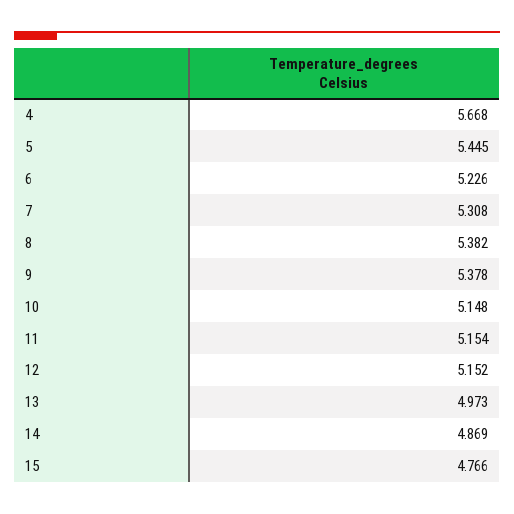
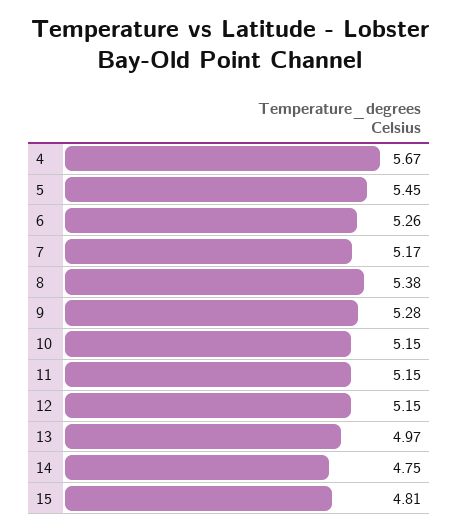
  {
    "4": 5.668,
    "5": 5.445,
-   "6": 5.226,
+   "6": 5.26,
-   "7": 5.308,
+   "7": 5.17,
    "8": 5.382,
-   "9": 5.378,
+   "9": 5.28,
    "10": 5.148,
    "11": 5.154,
    "12": 5.152,
    "13": 4.973,
-   "14": 4.869,
+   "14": 4.75,
-   "15": 4.766
+   "15": 4.81
  }

